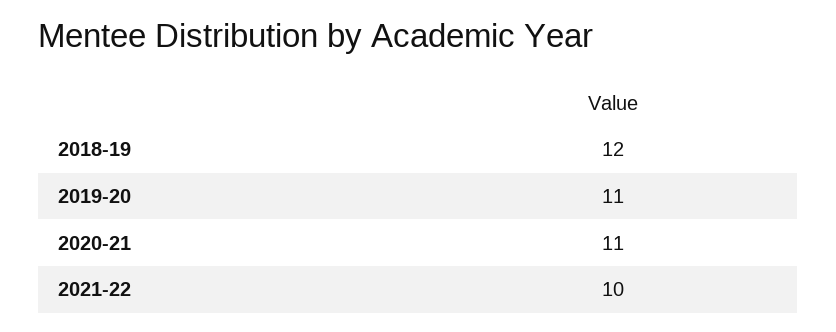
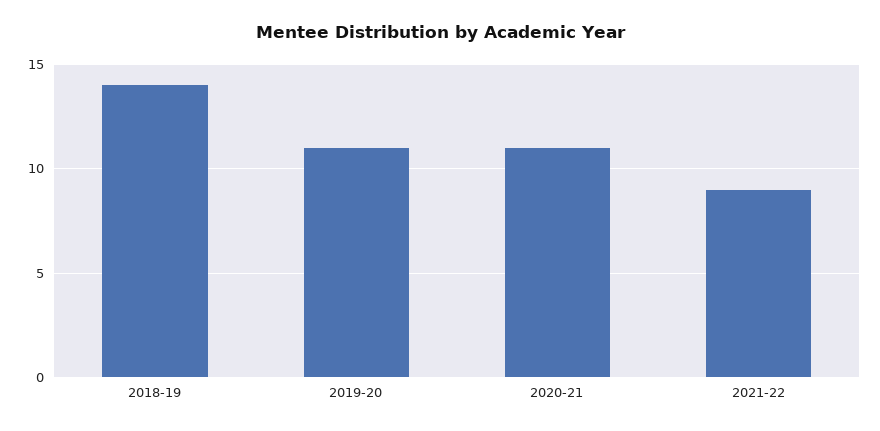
  {
-   "2018-19": 12,
+   "2018-19": 14,
    "2019-20": 11,
    "2020-21": 11,
-   "2021-22": 10
+   "2021-22": 9
  }

